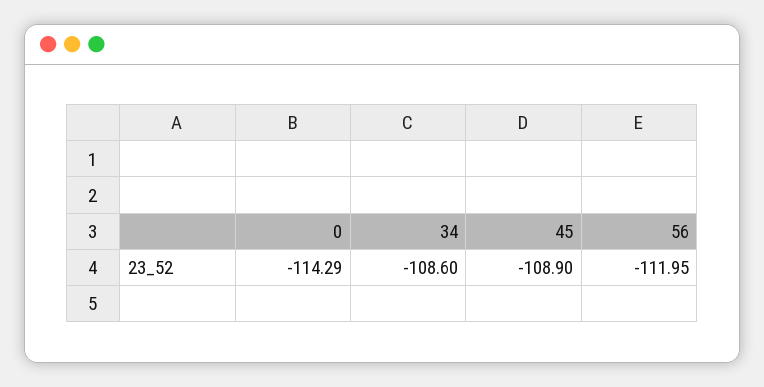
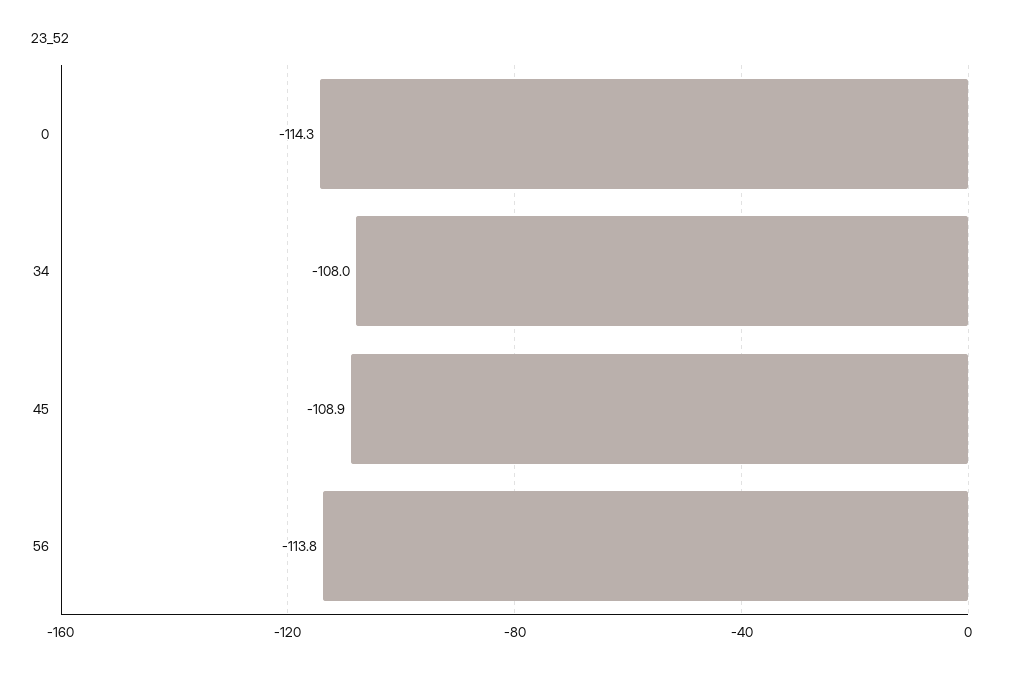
  {
    "0": -114.29,
-   "34": -108.6,
+   "34": -108,
    "45": -108.9,
-   "56": -111.95
+   "56": -113.8
  }

